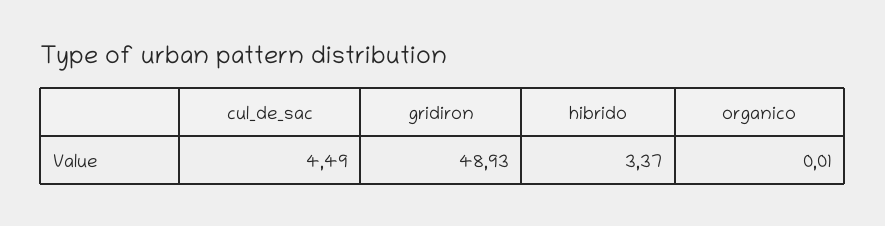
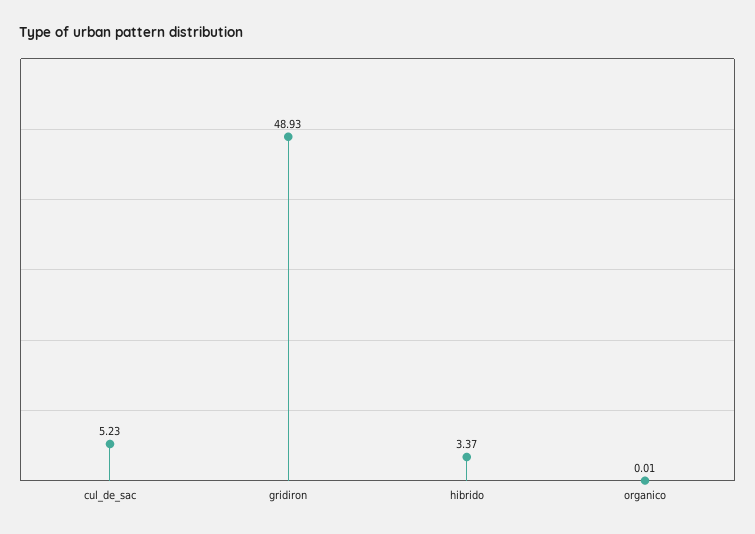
  {
-   "cul_de_sac": 4.49,
+   "cul_de_sac": 5.23,
    "gridiron": 48.93,
    "hibrido": 3.37,
    "organico": 0.01
  }

